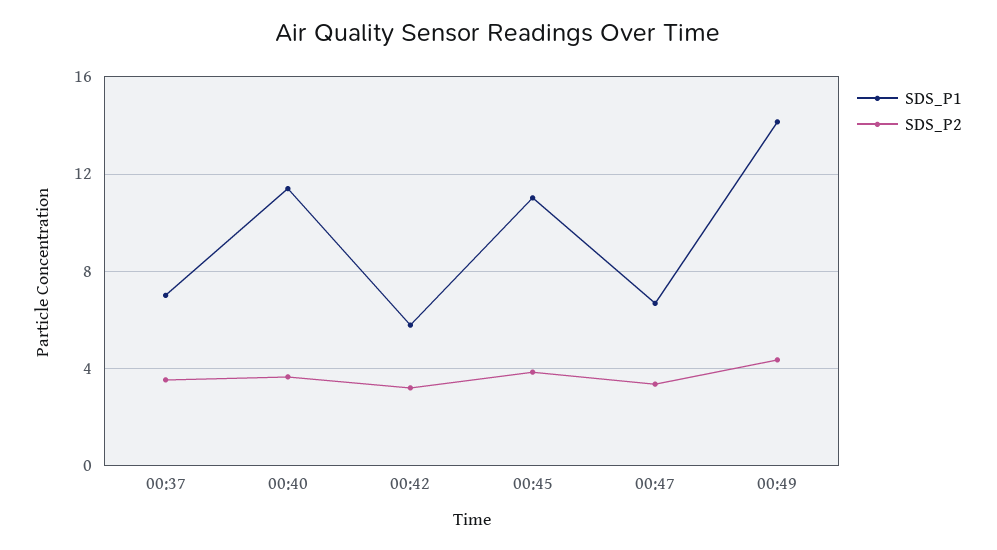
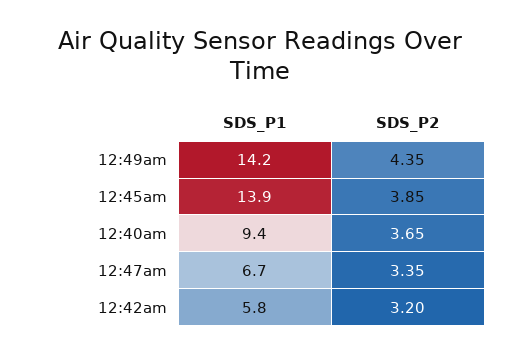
  {
    "SDS_P1": {
-     "00:37": 7,
-     "00:40": 11.5,
+     "00:40": 9.4,
      "00:42": 5.8,
-     "00:45": 11,
+     "00:45": 13.9,
      "00:47": 6.7,
      "00:49": 14.2
    },
    "SDS_P2": {
-     "00:37": 3.5,
      "00:40": 3.65,
      "00:42": 3.2,
      "00:45": 3.85,
      "00:47": 3.35,
      "00:49": 4.35
    }
  }

